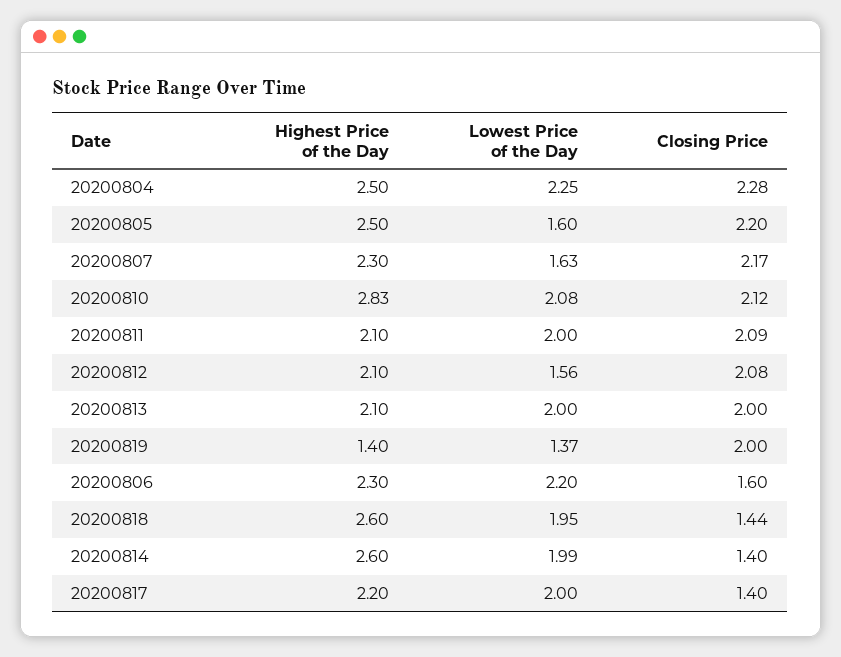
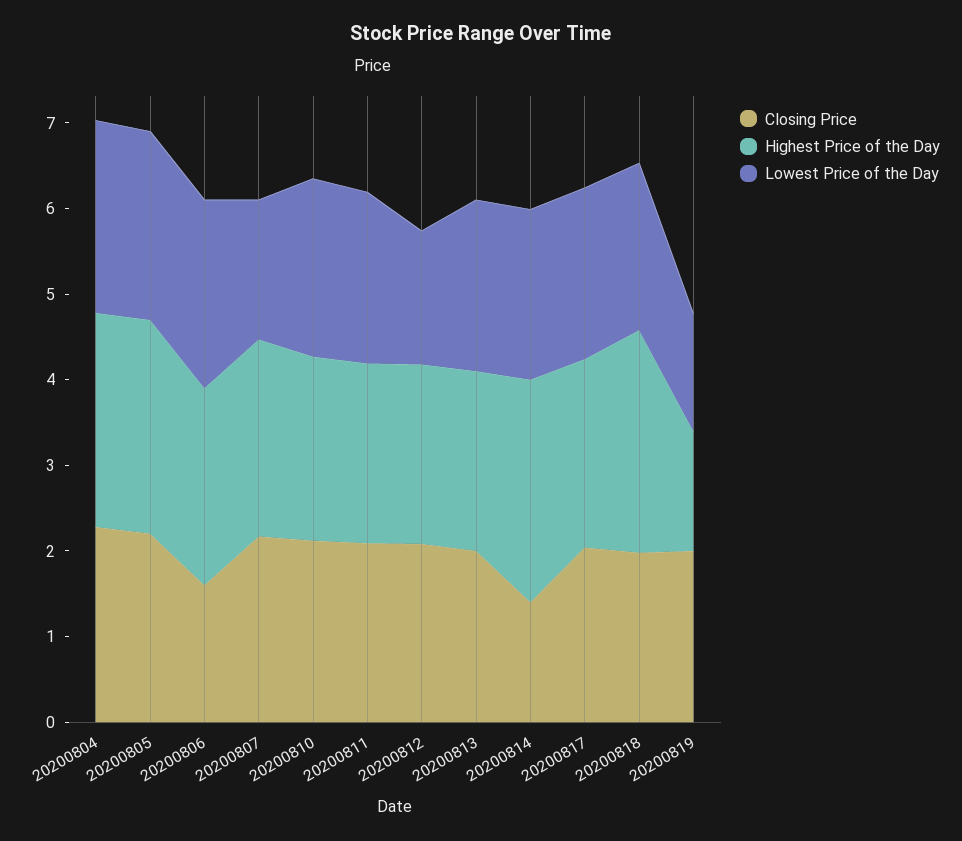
  {
    "Highest Price of the Day": {
      "20200804": 2.5,
      "20200805": 2.5,
      "20200807": 2.3,
-     "20200810": 2.83,
+     "20200810": 2.2,
      "20200811": 2.1,
      "20200812": 2.1,
      "20200813": 2.1,
      "20200819": 1.4,
      "20200806": 2.3,
      "20200818": 2.6,
      "20200814": 2.6,
      "20200817": 2.2
    },
    "Lowest Price of the Day": {
      "20200804": 2.25,
-     "20200805": 1.6,
+     "20200805": 2.2,
      "20200807": 1.63,
      "20200810": 2.08,
      "20200811": 2,
      "20200812": 1.56,
      "20200813": 2,
      "20200819": 1.37,
      "20200806": 2.2,
      "20200818": 1.95,
      "20200814": 1.99,
      "20200817": 2
    },
    "Closing Price": {
      "20200804": 2.28,
      "20200805": 2.2,
      "20200807": 2.17,
      "20200810": 2.12,
      "20200811": 2.09,
      "20200812": 2.08,
      "20200813": 2,
      "20200819": 2,
      "20200806": 1.6,
-     "20200818": 1.44,
+     "20200818": 2,
      "20200814": 1.4,
-     "20200817": 1.4
+     "20200817": 2
    }
  }

